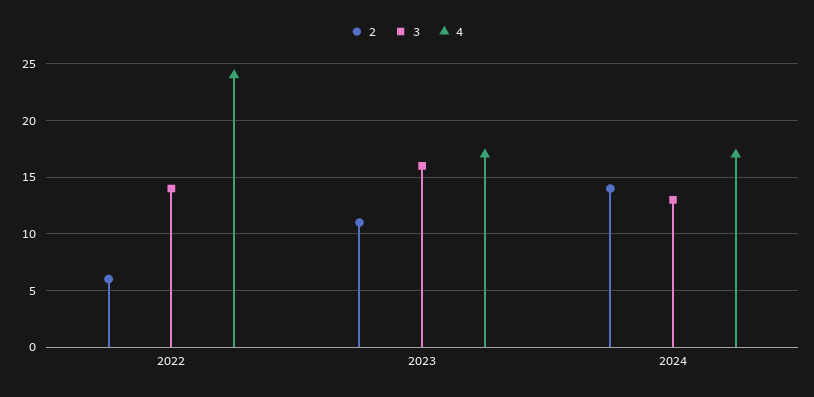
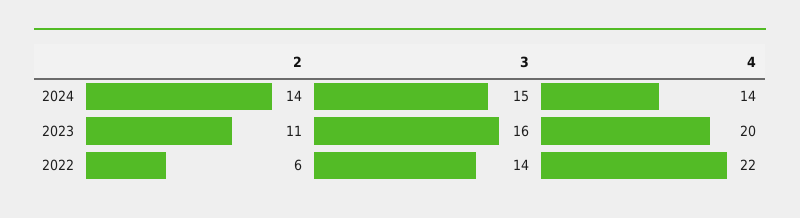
  {
    "2": {
      "2022": 6,
      "2023": 11,
      "2024": 14
    },
    "3": {
      "2022": 14,
      "2023": 16,
-     "2024": 13
+     "2024": 15
    },
    "4": {
-     "2022": 24,
+     "2022": 22,
-     "2023": 17,
+     "2023": 20,
-     "2024": 17
+     "2024": 14
    }
  }

